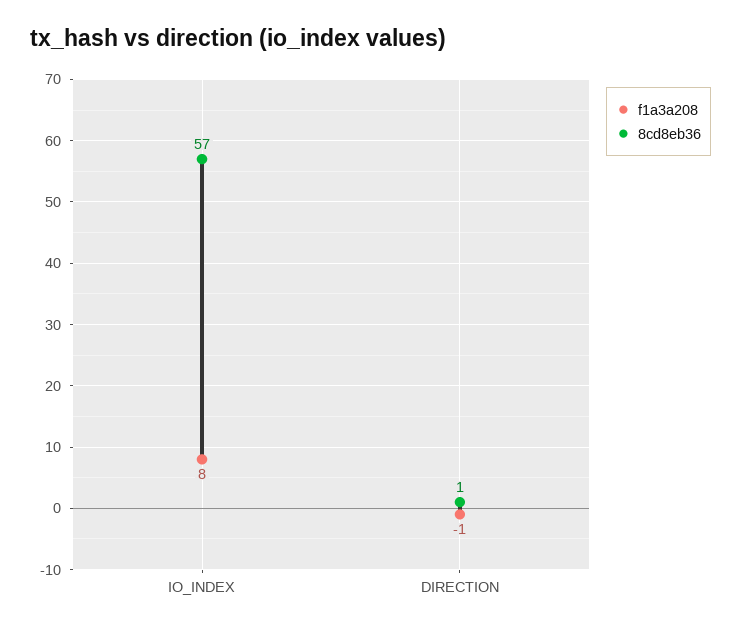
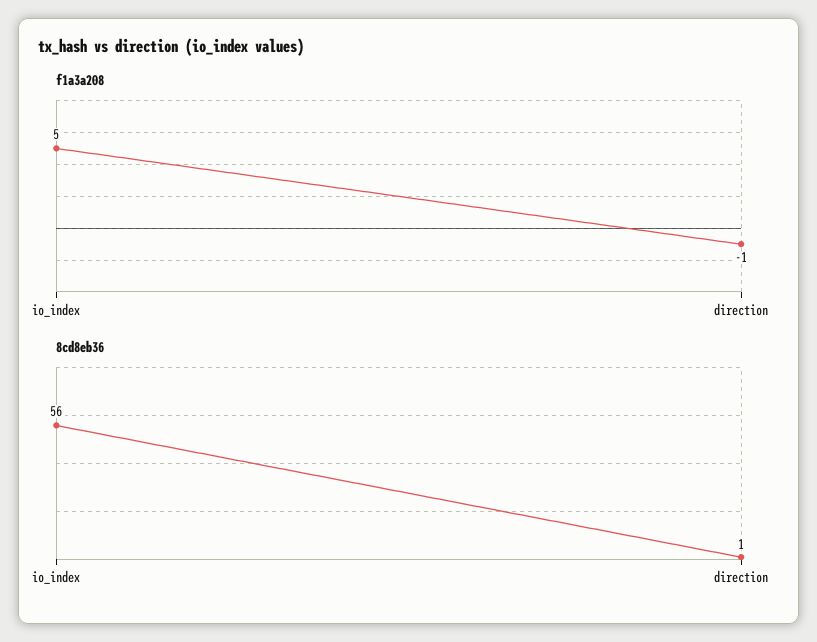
  {
    "f1a3a208": {
-     "IO_INDEX": 8,
+     "IO_INDEX": 5,
      "DIRECTION": -1
    },
    "8cd8eb36": {
-     "IO_INDEX": 57,
+     "IO_INDEX": 56,
      "DIRECTION": 1
    }
  }

